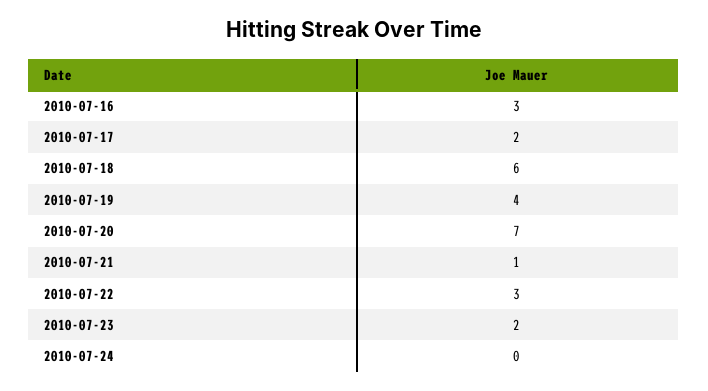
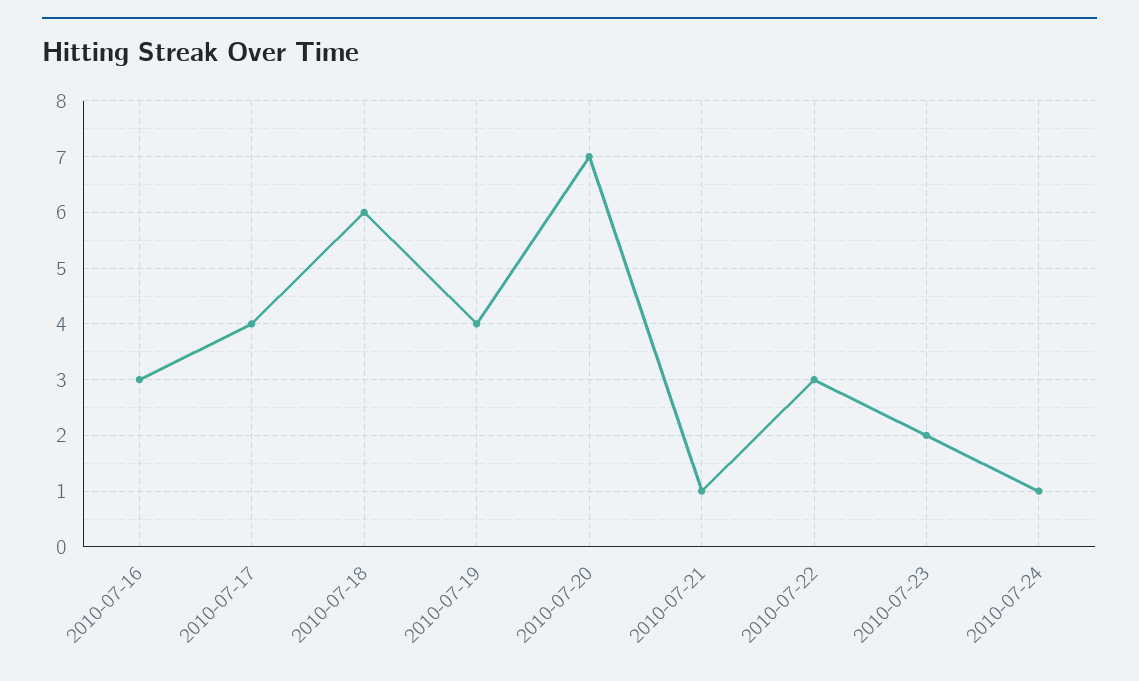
  {
    "2010-07-16": 3,
-   "2010-07-17": 2,
+   "2010-07-17": 4,
    "2010-07-18": 6,
    "2010-07-19": 4,
    "2010-07-20": 7,
    "2010-07-21": 1,
    "2010-07-22": 3,
    "2010-07-23": 2,
-   "2010-07-24": 0
+   "2010-07-24": 1
  }

